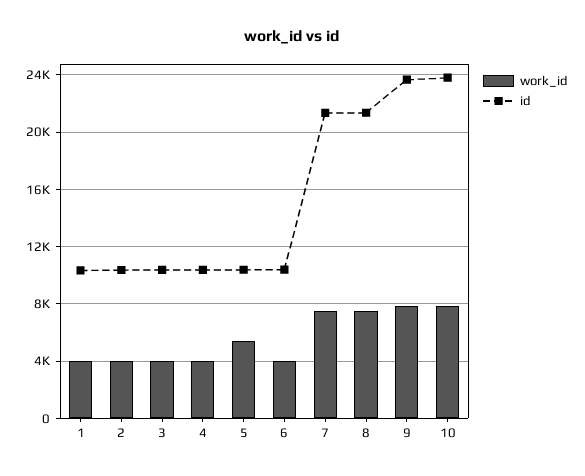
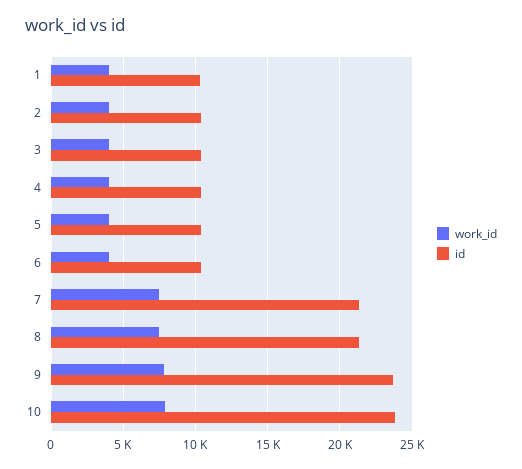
  {
    "work_id": {
      "1": 4000,
      "2": 4000,
      "3": 4000,
      "4": 4000,
-     "5": 5500,
+     "5": 4000,
      "6": 4000,
      "7": 7500,
      "8": 7500,
      "9": 8000,
      "10": 8000
    },
    "id": {
      "1": 10500,
      "2": 10500,
      "3": 10500,
      "4": 10500,
      "5": 10500,
      "6": 10500,
      "7": 21500,
      "8": 21500,
      "9": 23500,
      "10": 24000
    }
  }

